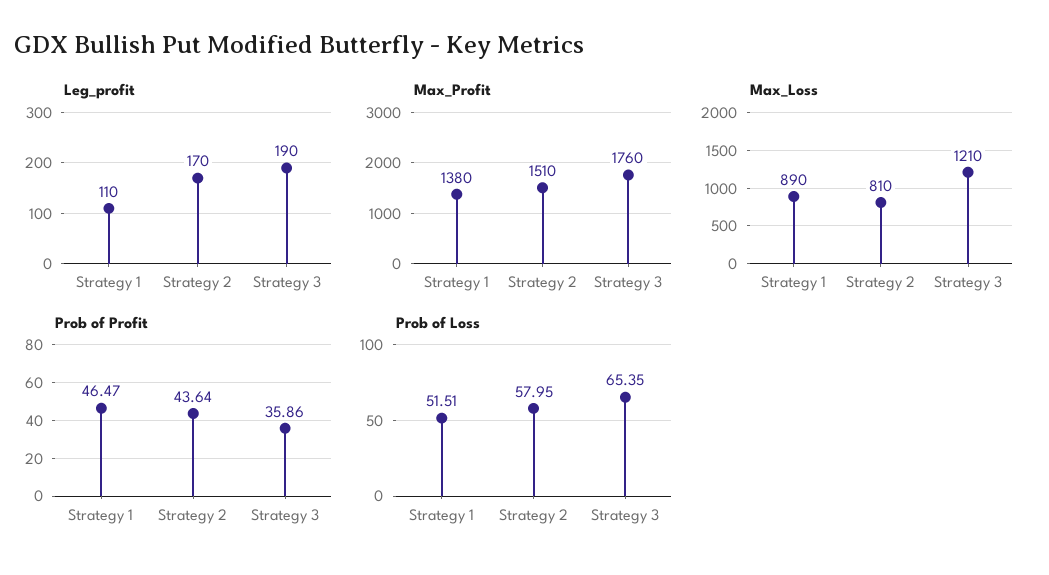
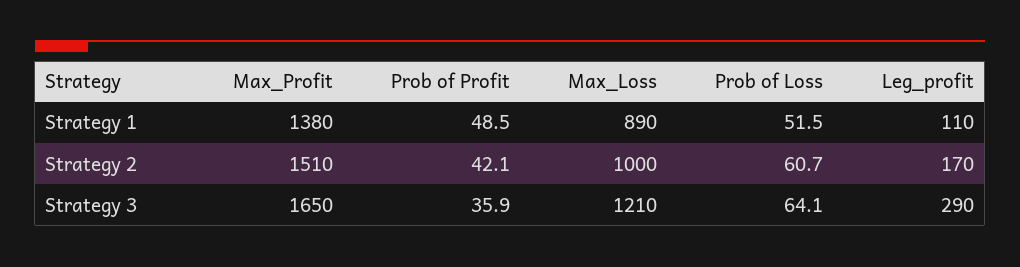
  {
    "Leg_profit": {
      "Strategy 1": 110,
      "Strategy 2": 170,
-     "Strategy 3": 190
+     "Strategy 3": 290
    },
    "Max_Profit": {
      "Strategy 1": 1380,
      "Strategy 2": 1510,
-     "Strategy 3": 1760
+     "Strategy 3": 1650
    },
    "Max_Loss": {
      "Strategy 1": 890,
-     "Strategy 2": 810,
+     "Strategy 2": 1000,
      "Strategy 3": 1210
    },
    "Prob of Profit": {
-     "Strategy 1": 46.47,
+     "Strategy 1": 48.5,
-     "Strategy 2": 43.64,
+     "Strategy 2": 42.1,
      "Strategy 3": 35.86
    },
    "Prob of Loss": {
      "Strategy 1": 51.51,
-     "Strategy 2": 57.95,
+     "Strategy 2": 60.7,
-     "Strategy 3": 65.35
+     "Strategy 3": 64.1
    }
  }

